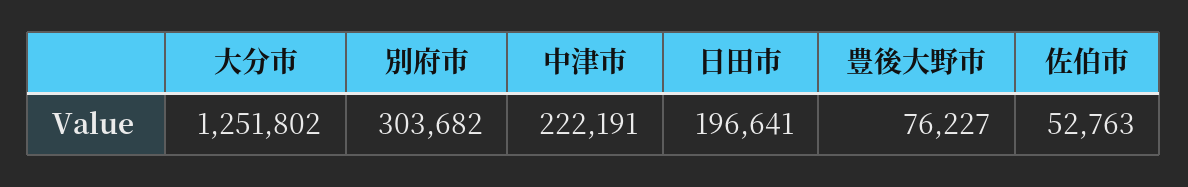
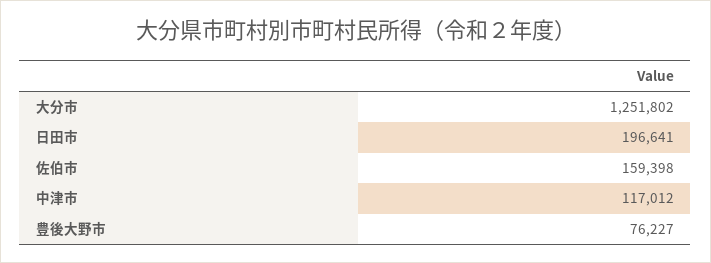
  {
    "大分市": 1251802,
-   "別府市": 303682,
-   "中津市": 222191,
+   "中津市": 117012,
    "日田市": 196641,
    "豊後大野市": 76227,
-   "佐伯市": 52763
+   "佐伯市": 159398
  }

